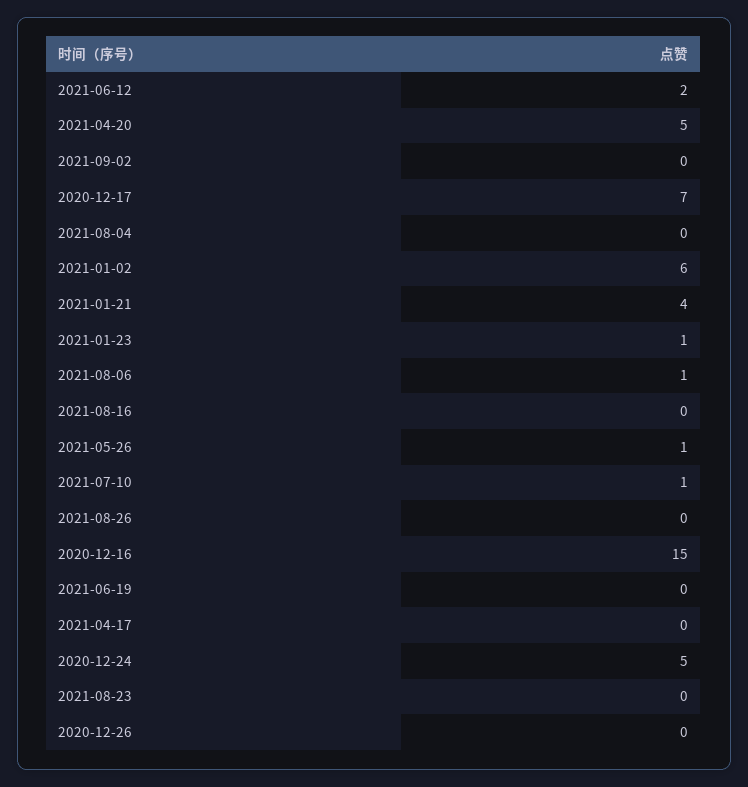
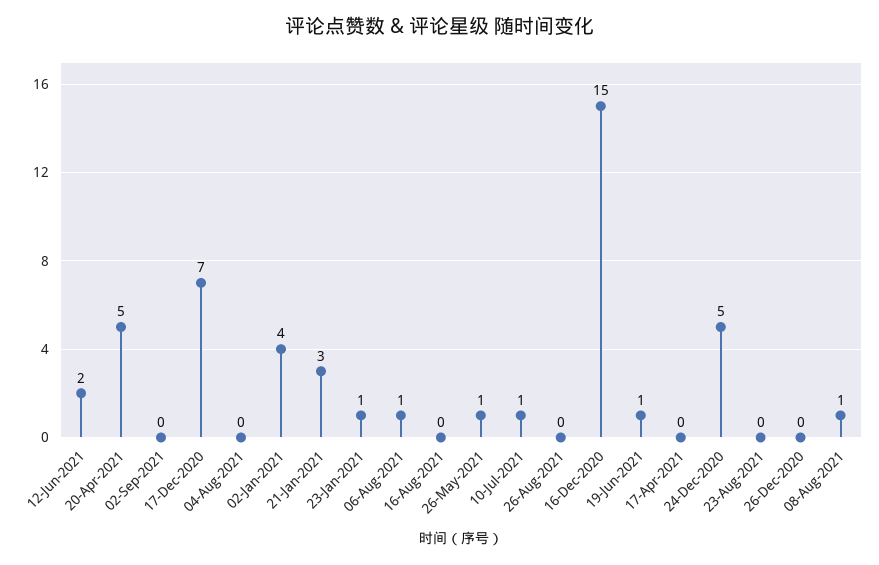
  {
    "2021-06-12": 2,
    "2021-04-20": 5,
    "2021-09-02": 0,
    "2020-12-17": 7,
    "2021-08-04": 0,
-   "2021-01-02": 6,
+   "2021-01-02": 4,
-   "2021-01-21": 4,
+   "2021-01-21": 3,
    "2021-01-23": 1,
    "2021-08-06": 1,
    "2021-08-16": 0,
    "2021-05-26": 1,
    "2021-07-10": 1,
    "2021-08-26": 0,
    "2020-12-16": 15,
-   "2021-06-19": 0,
+   "2021-06-19": 1,
    "2021-04-17": 0,
    "2020-12-24": 5,
    "2021-08-23": 0,
-   "2020-12-26": 0
+   "2020-12-26": 0,
+   "08-Aug-2021": 1
  }

